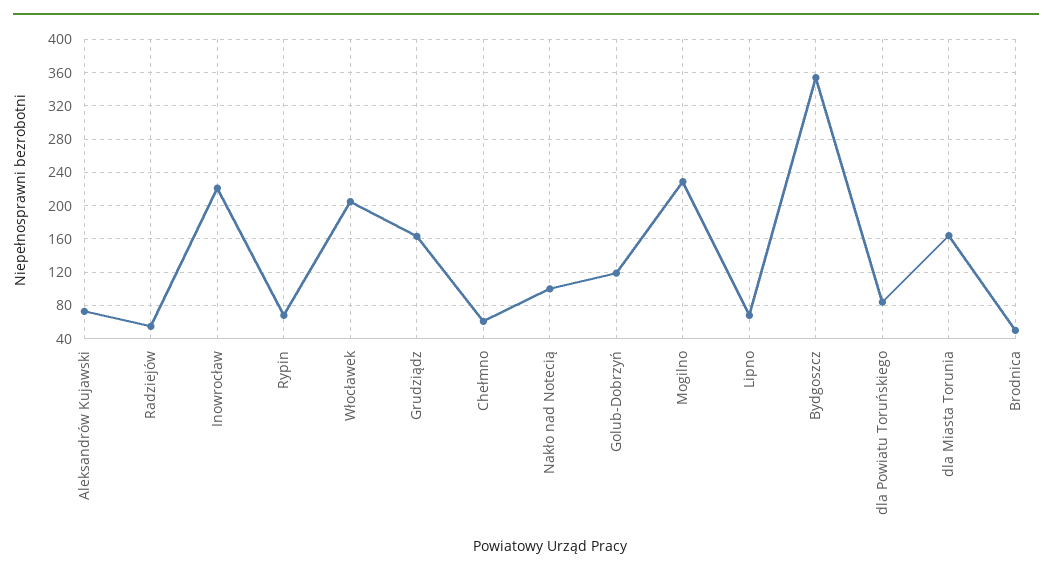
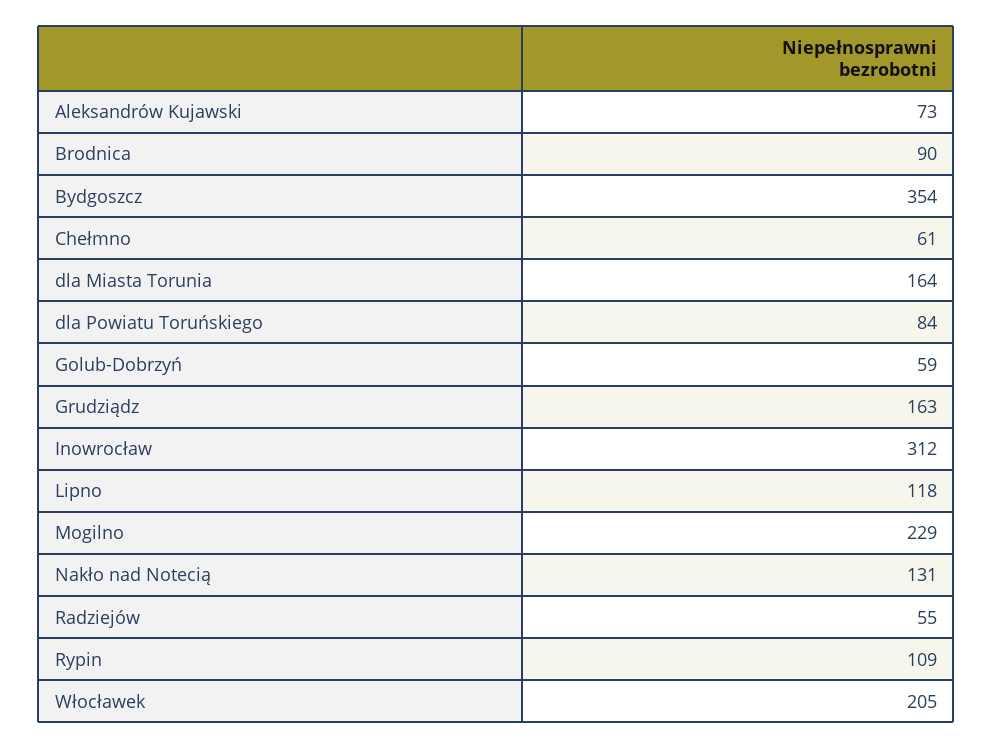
  {
    "Aleksandrów Kujawski": 73,
    "Radziejów": 55,
-   "Inowrocław": 220,
+   "Inowrocław": 312,
-   "Rypin": 70,
+   "Rypin": 109,
    "Włocławek": 205,
    "Grudziądz": 163,
    "Chełmno": 61,
-   "Nakło nad Notecią": 100,
+   "Nakło nad Notecią": 131,
-   "Golub-Dobrzyń": 120,
+   "Golub-Dobrzyń": 59,
    "Mogilno": 229,
-   "Lipno": 70,
+   "Lipno": 118,
    "Bydgoszcz": 354,
    "dla Powiatu Toruńskiego": 84,
    "dla Miasta Torunia": 164,
-   "Brodnica": 50
+   "Brodnica": 90
  }

